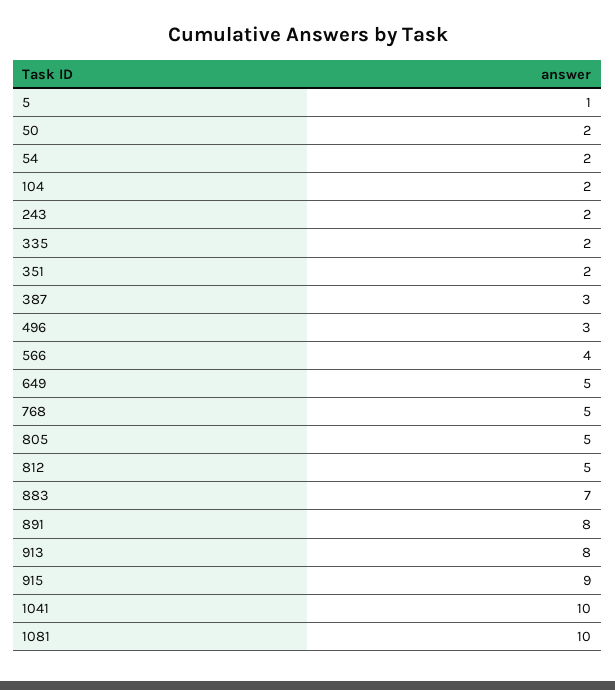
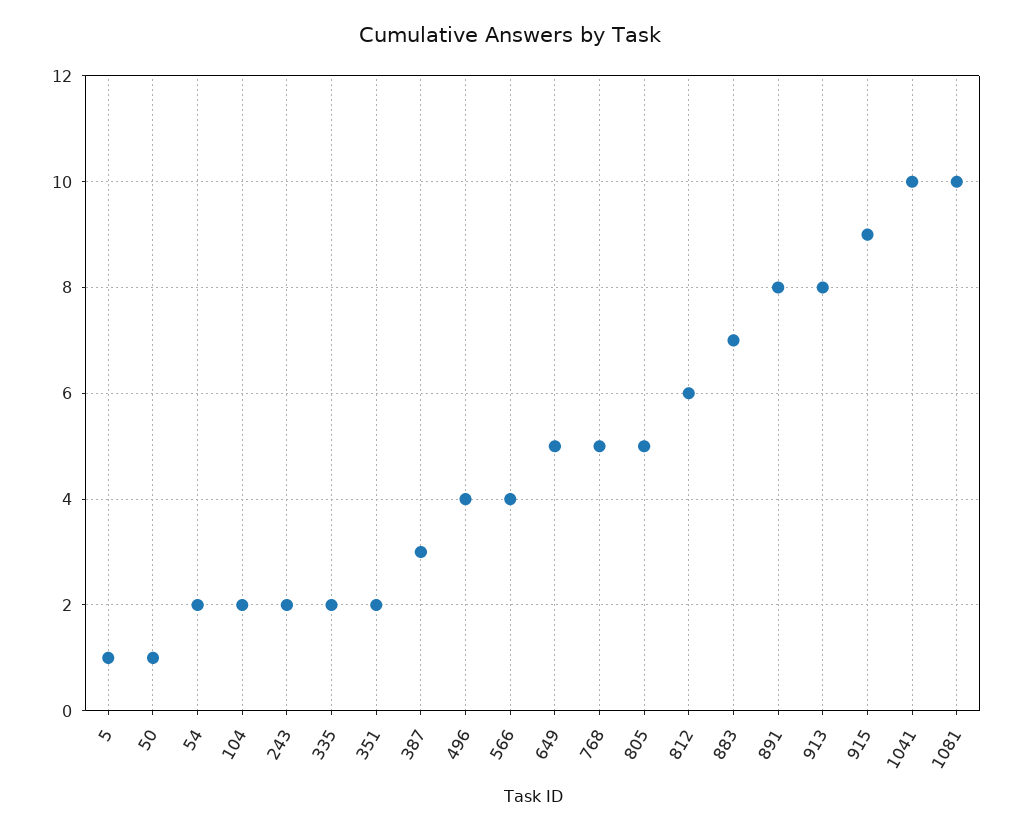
  {
    "5": 1,
-   "50": 2,
+   "50": 1,
    "54": 2,
    "104": 2,
    "243": 2,
    "335": 2,
    "351": 2,
    "387": 3,
-   "496": 3,
+   "496": 4,
    "566": 4,
    "649": 5,
    "768": 5,
    "805": 5,
-   "812": 5,
+   "812": 6,
    "883": 7,
    "891": 8,
    "913": 8,
    "915": 9,
    "1041": 10,
    "1081": 10
  }

